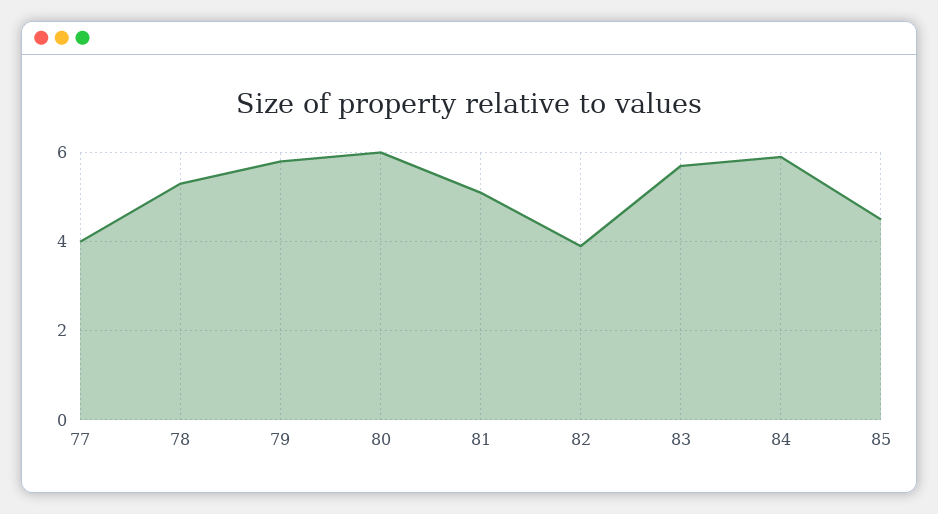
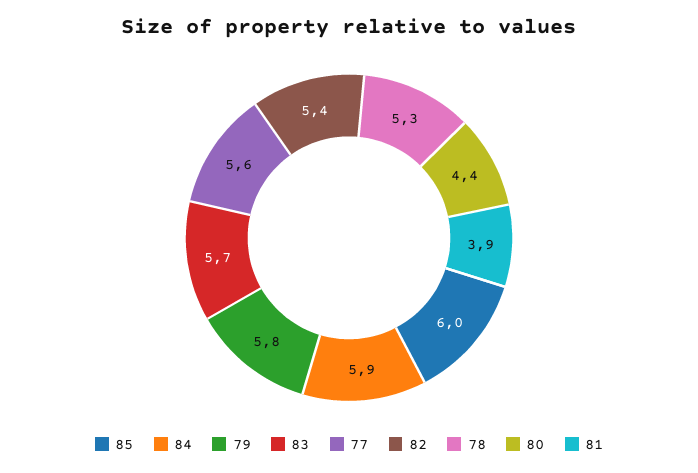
  {
-   "77": 4,
+   "77": 5.6,
    "78": 5.3,
    "79": 5.8,
-   "80": 6,
+   "80": 4.4,
-   "81": 5,
+   "81": 3.9,
-   "82": 4,
+   "82": 5.4,
    "83": 5.7,
    "84": 5.9,
-   "85": 4.5
+   "85": 6
  }

